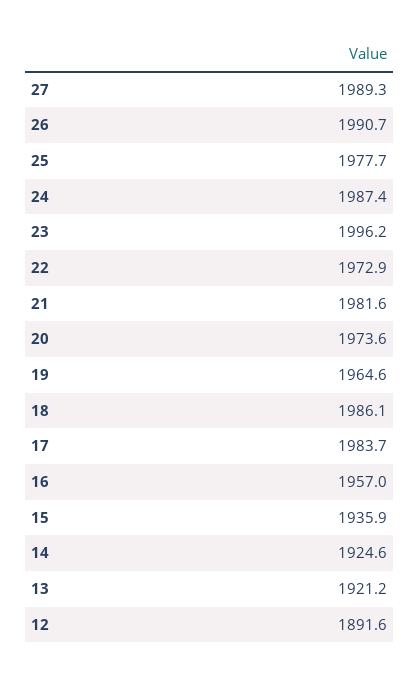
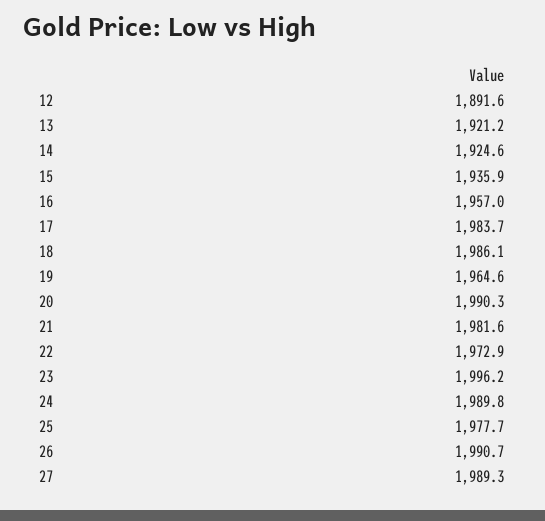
  {
    "27": 1989.3,
    "26": 1990.7,
    "25": 1977.7,
-   "24": 1987.4,
+   "24": 1989.8,
    "23": 1996.2,
    "22": 1972.9,
    "21": 1981.6,
-   "20": 1973.6,
+   "20": 1990.3,
    "19": 1964.6,
    "18": 1986.1,
    "17": 1983.7,
    "16": 1957,
    "15": 1935.9,
    "14": 1924.6,
    "13": 1921.2,
    "12": 1891.6
  }

